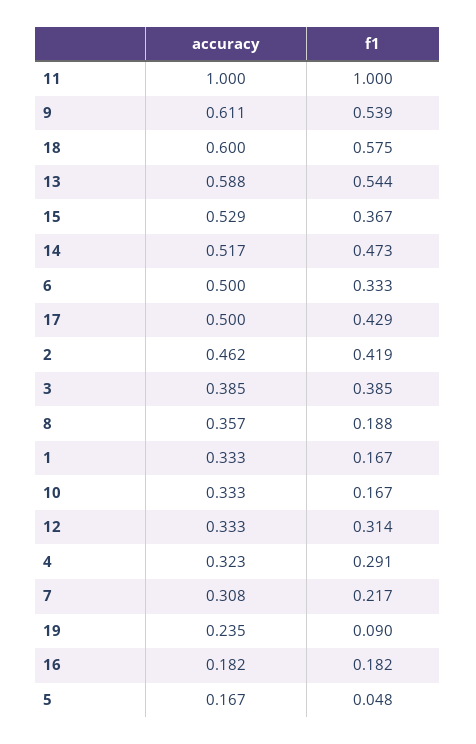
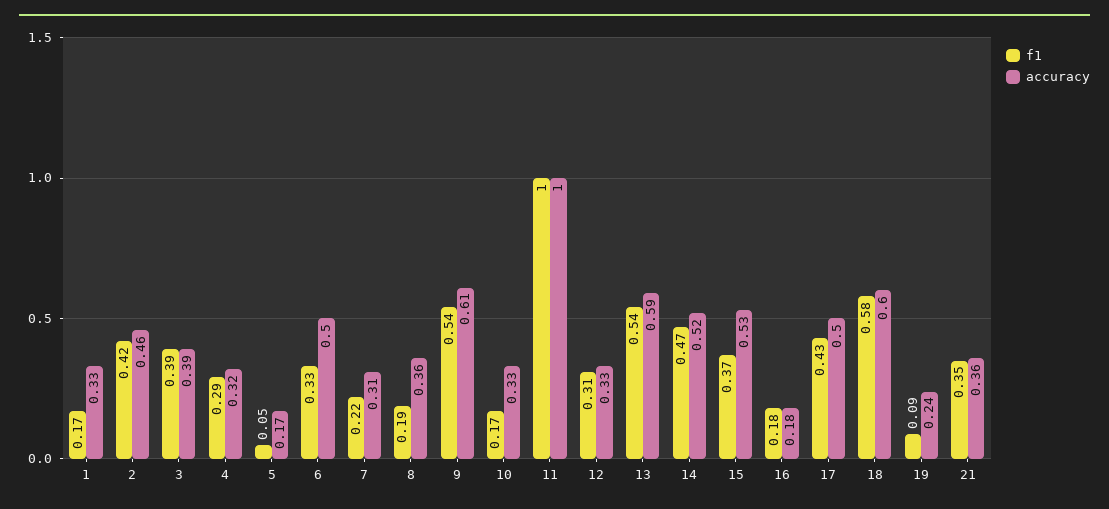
  {
    "accuracy": {
      "11": 1,
      "9": 0.611,
      "18": 0.6,
      "13": 0.588,
      "15": 0.529,
      "14": 0.517,
      "6": 0.5,
      "17": 0.5,
      "2": 0.462,
      "3": 0.385,
      "8": 0.357,
      "1": 0.333,
      "10": 0.333,
      "12": 0.333,
      "4": 0.323,
      "7": 0.308,
      "19": 0.235,
      "16": 0.182,
-     "5": 0.167
+     "5": 0.167,
+     "21": 0.36
    },
    "f1": {
      "11": 1,
      "9": 0.539,
      "18": 0.575,
      "13": 0.544,
      "15": 0.367,
      "14": 0.473,
      "6": 0.333,
      "17": 0.429,
      "2": 0.419,
      "3": 0.385,
      "8": 0.188,
      "1": 0.167,
      "10": 0.167,
      "12": 0.314,
      "4": 0.291,
      "7": 0.217,
      "19": 0.09,
      "16": 0.182,
-     "5": 0.048
+     "5": 0.048,
+     "21": 0.35
    }
  }

